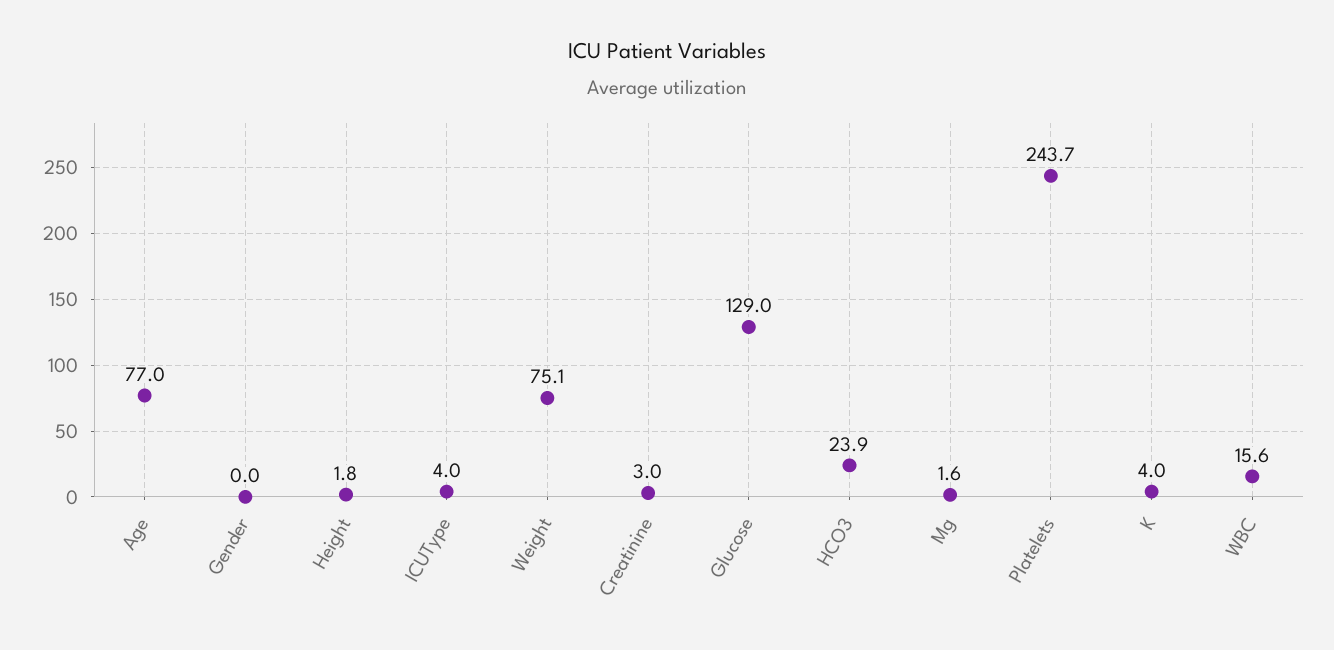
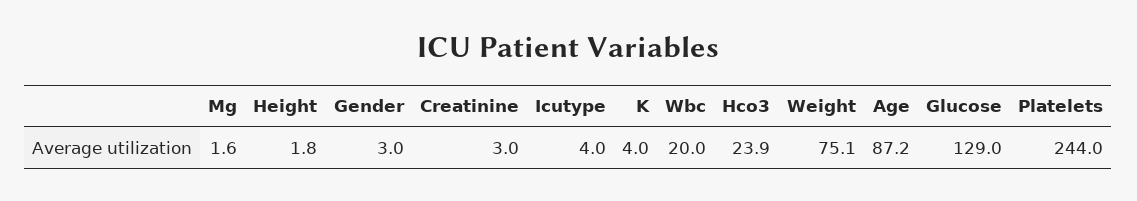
  {
-   "Age": 77,
+   "Age": 87.2,
-   "Gender": 0,
+   "Gender": 3,
    "Height": 1.8,
    "ICUType": 4,
    "Weight": 75.1,
    "Creatinine": 3,
    "Glucose": 129,
    "HCO3": 23.9,
    "Mg": 1.6,
-   "Platelets": 243.7,
+   "Platelets": 244,
    "K": 4,
-   "WBC": 15.6
+   "WBC": 20
  }

